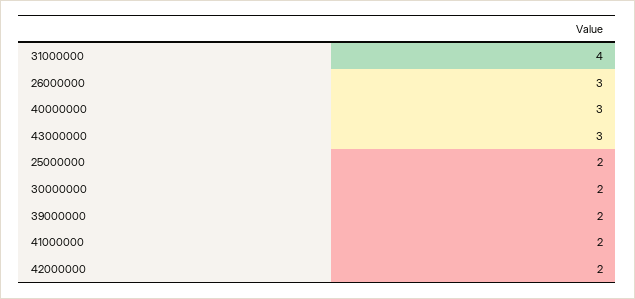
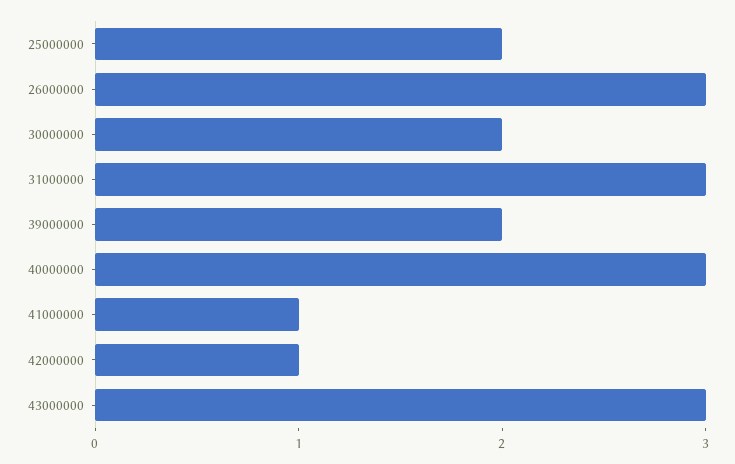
  {
-   "31000000": 4,
+   "31000000": 3,
    "26000000": 3,
    "40000000": 3,
    "43000000": 3,
    "25000000": 2,
    "30000000": 2,
    "39000000": 2,
-   "41000000": 2,
+   "41000000": 1,
-   "42000000": 2
+   "42000000": 1
  }

